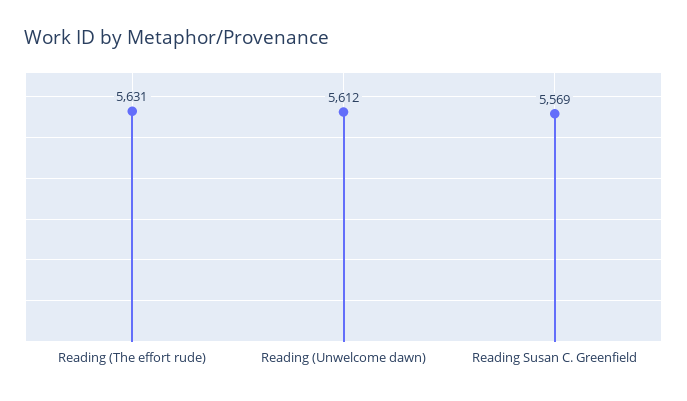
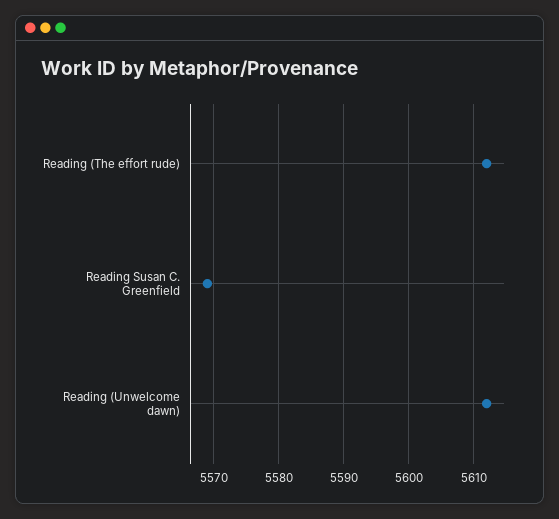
  {
-   "Reading (The effort rude)": 5631,
+   "Reading (The effort rude)": 5612,
    "Reading (Unwelcome dawn)": 5612,
    "Reading Susan C. Greenfield": 5569
  }

